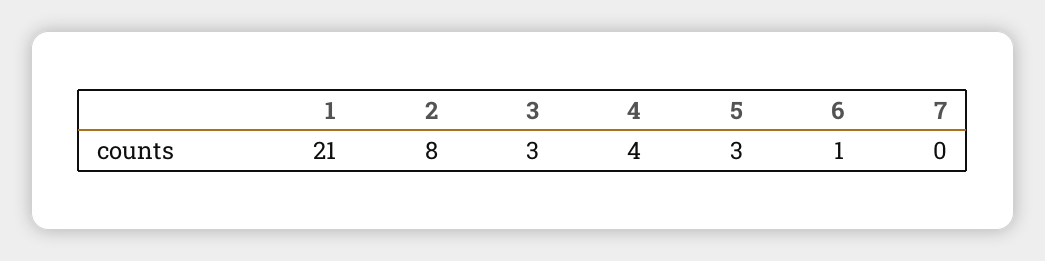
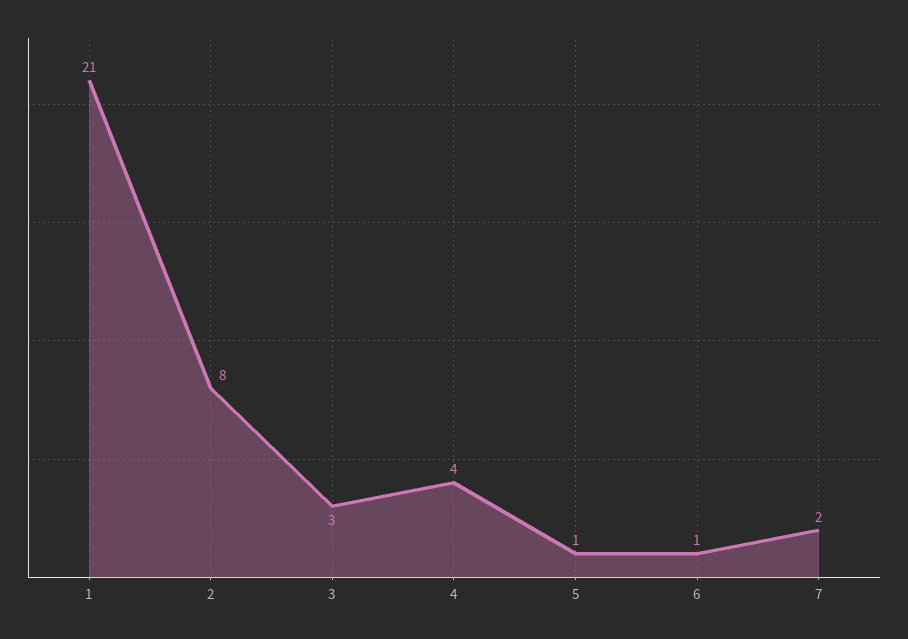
  {
    "1": 21,
    "2": 8,
    "3": 3,
    "4": 4,
-   "5": 3,
+   "5": 1,
    "6": 1,
-   "7": 0
+   "7": 2
  }

